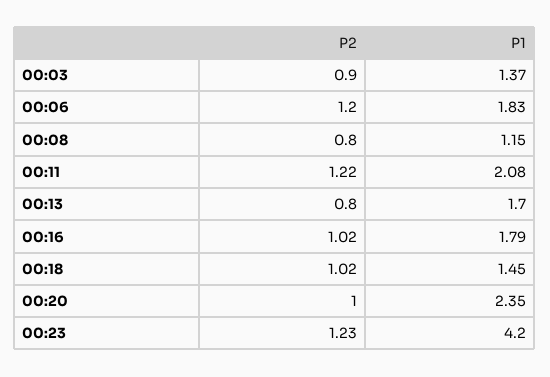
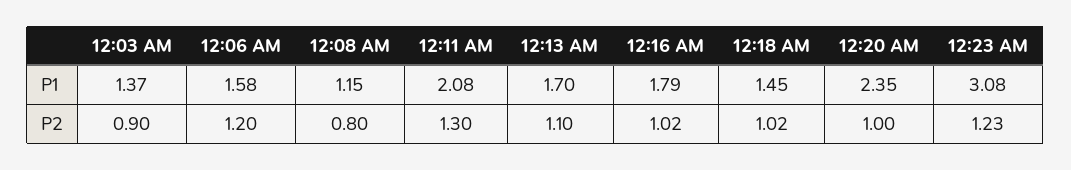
  {
    "P2": {
      "00:03": 0.9,
      "00:06": 1.2,
      "00:08": 0.8,
-     "00:11": 1.22,
+     "00:11": 1.3,
-     "00:13": 0.8,
+     "00:13": 1.1,
      "00:16": 1.02,
      "00:18": 1.02,
      "00:20": 1,
      "00:23": 1.23
    },
    "P1": {
      "00:03": 1.37,
-     "00:06": 1.83,
+     "00:06": 1.58,
      "00:08": 1.15,
      "00:11": 2.08,
      "00:13": 1.7,
      "00:16": 1.79,
      "00:18": 1.45,
      "00:20": 2.35,
-     "00:23": 4.2
+     "00:23": 3.08
    }
  }

